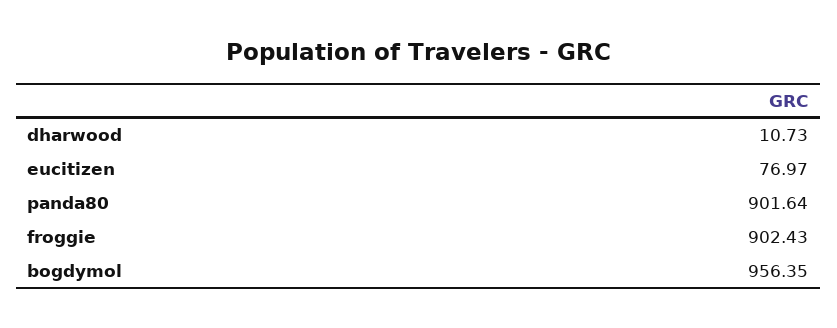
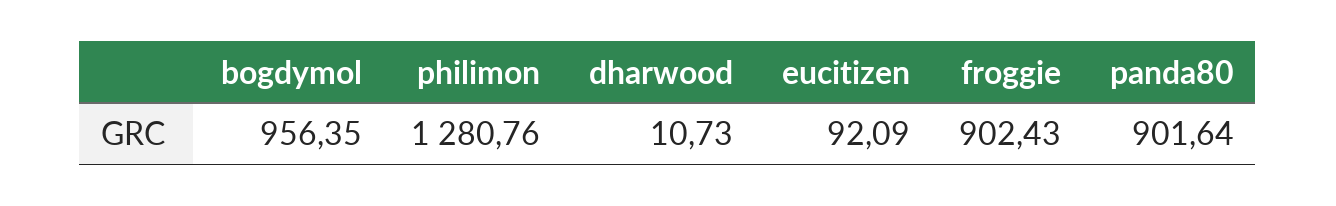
  {
    "dharwood": 10.73,
-   "eucitizen": 76.97,
+   "eucitizen": 92.09,
    "panda80": 901.64,
    "froggie": 902.43,
-   "bogdymol": 956.35
+   "bogdymol": 956.35,
+   "philimon": 1280.76
  }

